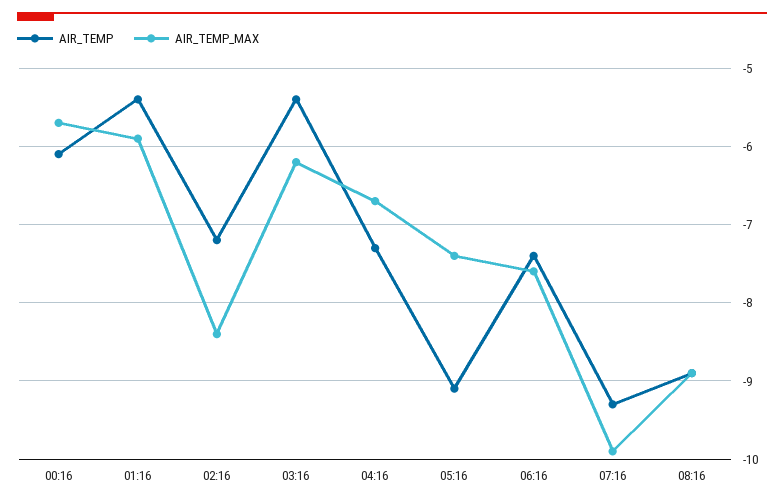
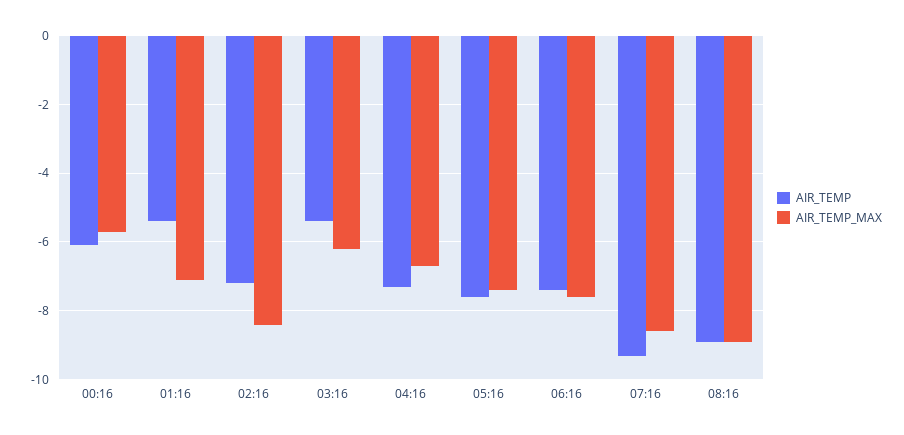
  {
    "AIR_TEMP": {
      "00:16": -6.1,
      "01:16": -5.4,
      "02:16": -7.2,
      "03:16": -5.4,
      "04:16": -7.3,
-     "05:16": -9.1,
+     "05:16": -7.5,
      "06:16": -7.4,
      "07:16": -9.3,
      "08:16": -8.9
    },
    "AIR_TEMP_MAX": {
      "00:16": -5.7,
-     "01:16": -5.9,
+     "01:16": -7,
      "02:16": -8.4,
      "03:16": -6.2,
      "04:16": -6.7,
      "05:16": -7.4,
      "06:16": -7.6,
-     "07:16": -9.9,
+     "07:16": -8.5,
      "08:16": -8.9
    }
  }

